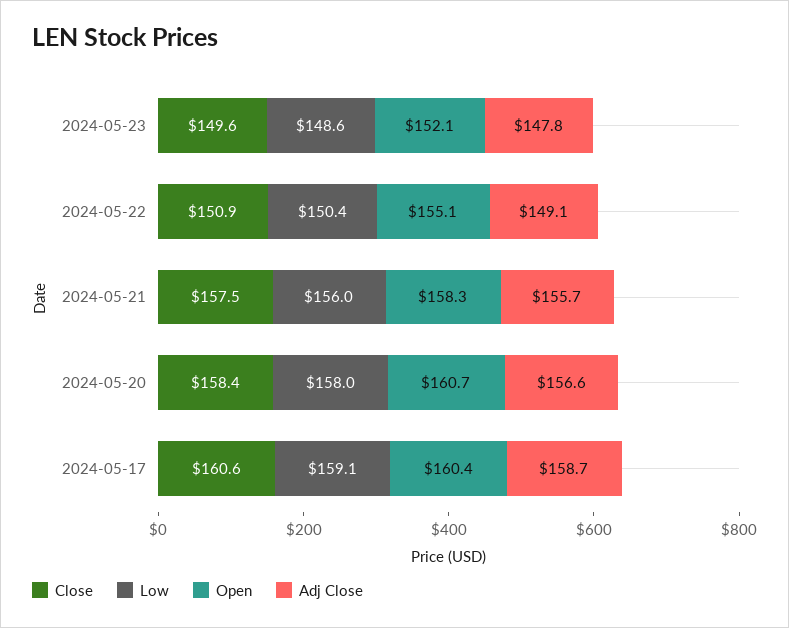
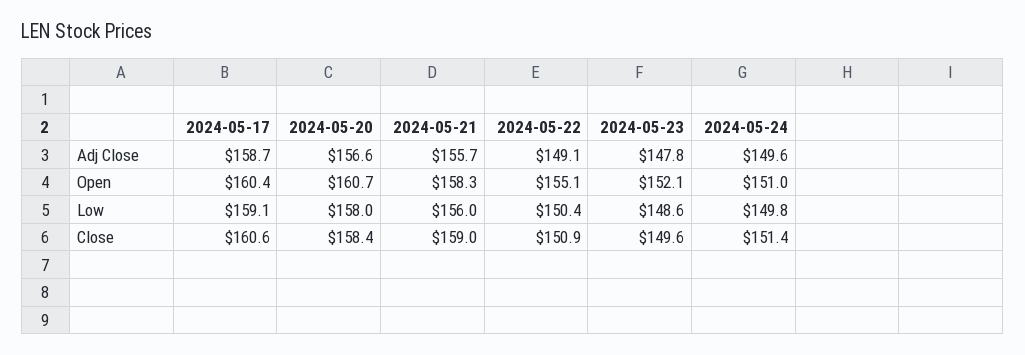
  {
    "Close": {
      "2024-05-23": 149.6,
      "2024-05-22": 150.9,
-     "2024-05-21": 157.5,
+     "2024-05-21": 159,
      "2024-05-20": 158.4,
-     "2024-05-17": 160.6
+     "2024-05-17": 160.6,
+     "2024-05-24": 151.4
    },
    "Low": {
      "2024-05-23": 148.6,
      "2024-05-22": 150.4,
      "2024-05-21": 156,
      "2024-05-20": 158,
-     "2024-05-17": 159.1
+     "2024-05-17": 159.1,
+     "2024-05-24": 149.8
    },
    "Open": {
      "2024-05-23": 152.1,
      "2024-05-22": 155.1,
      "2024-05-21": 158.3,
      "2024-05-20": 160.7,
-     "2024-05-17": 160.4
+     "2024-05-17": 160.4,
+     "2024-05-24": 151
    },
    "Adj Close": {
      "2024-05-23": 147.8,
      "2024-05-22": 149.1,
      "2024-05-21": 155.7,
      "2024-05-20": 156.6,
-     "2024-05-17": 158.7
+     "2024-05-17": 158.7,
+     "2024-05-24": 149.6
    }
  }

